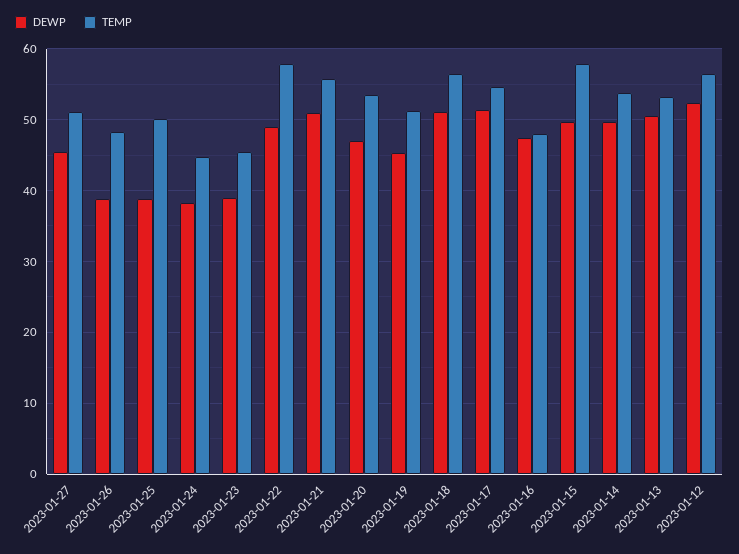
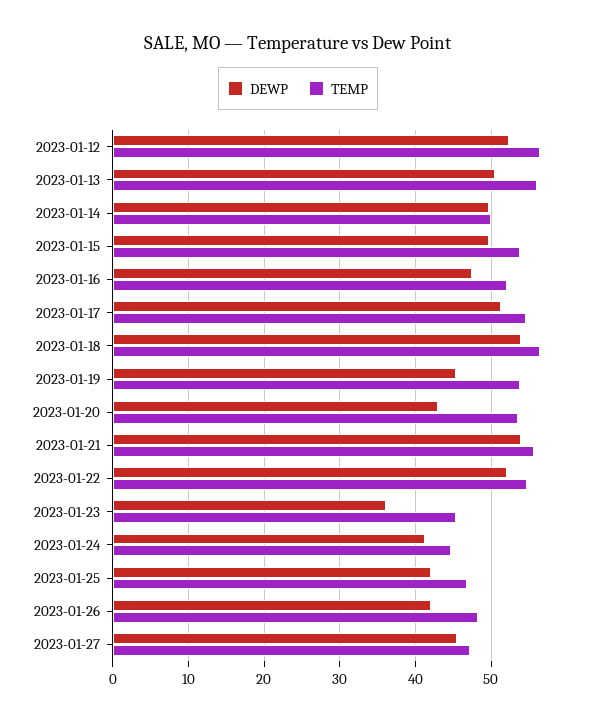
  {
    "DEWP": {
      "2023-01-27": 46,
-     "2023-01-26": 39,
+     "2023-01-26": 42,
-     "2023-01-25": 39,
+     "2023-01-25": 42,
-     "2023-01-24": 38,
+     "2023-01-24": 41,
-     "2023-01-23": 39,
+     "2023-01-23": 36,
-     "2023-01-22": 49,
+     "2023-01-22": 52,
-     "2023-01-21": 51,
+     "2023-01-21": 54,
-     "2023-01-20": 47,
+     "2023-01-20": 43,
      "2023-01-19": 45,
-     "2023-01-18": 51,
+     "2023-01-18": 54,
      "2023-01-17": 51,
      "2023-01-16": 47,
      "2023-01-15": 50,
      "2023-01-14": 50,
      "2023-01-13": 51,
      "2023-01-12": 52
    },
    "TEMP": {
-     "2023-01-27": 51,
+     "2023-01-27": 47,
      "2023-01-26": 48,
-     "2023-01-25": 50,
+     "2023-01-25": 47,
      "2023-01-24": 45,
      "2023-01-23": 45,
-     "2023-01-22": 58,
+     "2023-01-22": 55,
      "2023-01-21": 56,
      "2023-01-20": 54,
-     "2023-01-19": 51,
+     "2023-01-19": 54,
      "2023-01-18": 57,
      "2023-01-17": 55,
-     "2023-01-16": 48,
+     "2023-01-16": 52,
-     "2023-01-15": 58,
+     "2023-01-15": 54,
-     "2023-01-14": 54,
+     "2023-01-14": 50,
-     "2023-01-13": 53,
+     "2023-01-13": 56,
      "2023-01-12": 57
    }
  }

